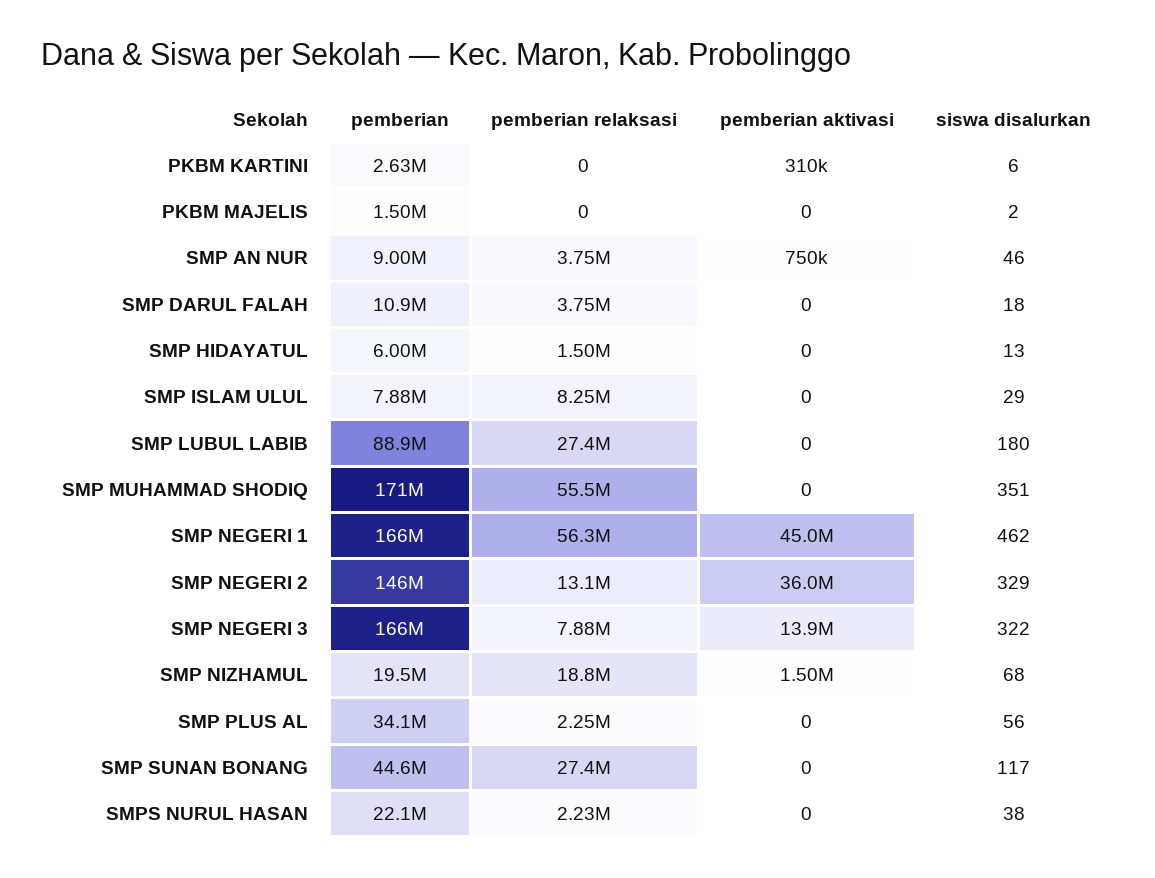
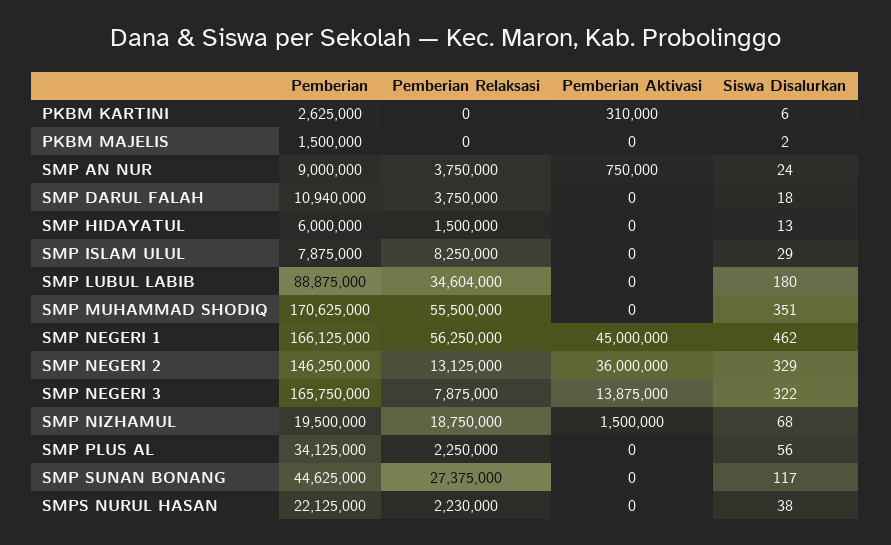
  {
    "pemberian": {
      "PKBM KARTINI": 2625000,
      "PKBM MAJELIS": 1500000,
      "SMP AN NUR": 9000000,
      "SMP DARUL FALAH": 10940000,
      "SMP HIDAYATUL": 6000000,
      "SMP ISLAM ULUL": 7875000,
      "SMP LUBUL LABIB": 88875000,
      "SMP MUHAMMAD SHODIQ": 170625000,
      "SMP NEGERI 1": 166125000,
      "SMP NEGERI 2": 146250000,
      "SMP NEGERI 3": 165750000,
      "SMP NIZHAMUL": 19500000,
      "SMP PLUS AL": 34125000,
      "SMP SUNAN BONANG": 44625000,
      "SMPS NURUL HASAN": 22125000
    },
    "pemberian relaksasi": {
      "PKBM KARTINI": 0,
      "PKBM MAJELIS": 0,
      "SMP AN NUR": 3750000,
      "SMP DARUL FALAH": 3750000,
      "SMP HIDAYATUL": 1500000,
      "SMP ISLAM ULUL": 8250000,
-     "SMP LUBUL LABIB": 27400000,
+     "SMP LUBUL LABIB": 34604000,
      "SMP MUHAMMAD SHODIQ": 55500000,
      "SMP NEGERI 1": 56250000,
      "SMP NEGERI 2": 13125000,
      "SMP NEGERI 3": 7875000,
      "SMP NIZHAMUL": 18750000,
      "SMP PLUS AL": 2250000,
      "SMP SUNAN BONANG": 27375000,
      "SMPS NURUL HASAN": 2230000
    },
    "pemberian aktivasi": {
      "PKBM KARTINI": 310000,
      "PKBM MAJELIS": 0,
      "SMP AN NUR": 750000,
      "SMP DARUL FALAH": 0,
      "SMP HIDAYATUL": 0,
      "SMP ISLAM ULUL": 0,
      "SMP LUBUL LABIB": 0,
      "SMP MUHAMMAD SHODIQ": 0,
      "SMP NEGERI 1": 45000000,
      "SMP NEGERI 2": 36000000,
      "SMP NEGERI 3": 13875000,
      "SMP NIZHAMUL": 1500000,
      "SMP PLUS AL": 0,
      "SMP SUNAN BONANG": 0,
      "SMPS NURUL HASAN": 0
    },
    "siswa disalurkan": {
      "PKBM KARTINI": 6,
      "PKBM MAJELIS": 2,
-     "SMP AN NUR": 46,
+     "SMP AN NUR": 24,
      "SMP DARUL FALAH": 18,
      "SMP HIDAYATUL": 13,
      "SMP ISLAM ULUL": 29,
      "SMP LUBUL LABIB": 180,
      "SMP MUHAMMAD SHODIQ": 351,
      "SMP NEGERI 1": 462,
      "SMP NEGERI 2": 329,
      "SMP NEGERI 3": 322,
      "SMP NIZHAMUL": 68,
      "SMP PLUS AL": 56,
      "SMP SUNAN BONANG": 117,
      "SMPS NURUL HASAN": 38
    }
  }

